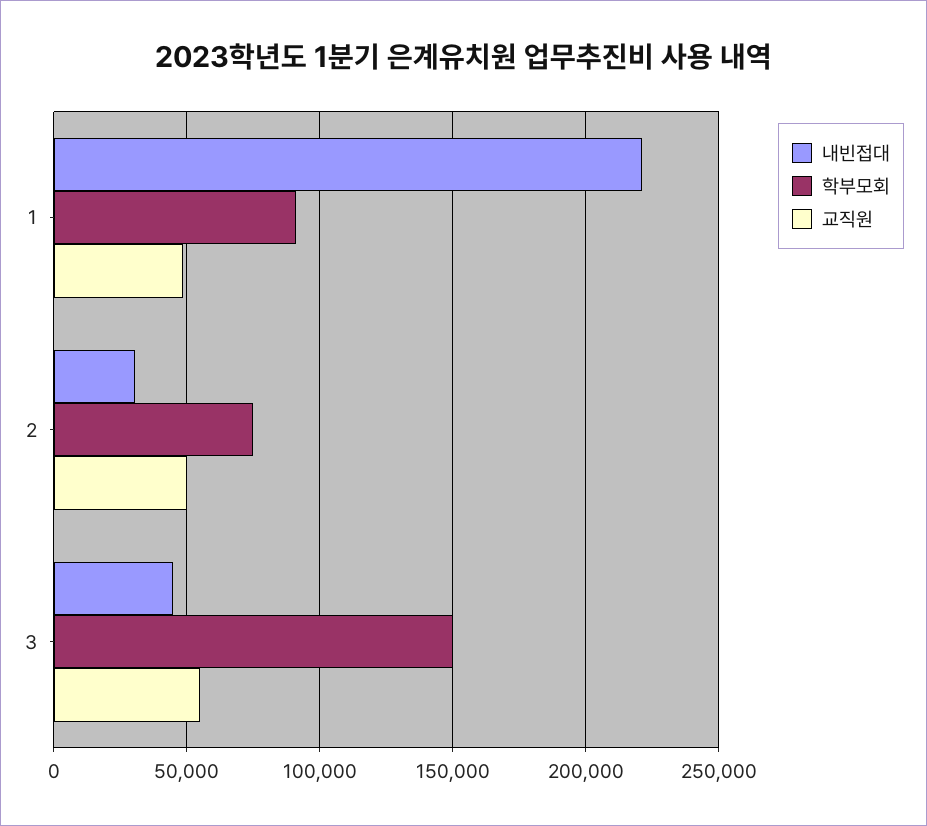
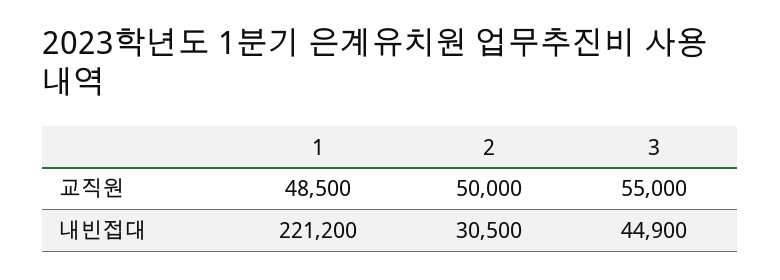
  {
    "내빈접대": {
      "1": 221200,
      "2": 30500,
      "3": 44900
    },
-   "학부모회": {
-     "1": 90000,
-     "2": 75000,
-     "3": 150000
-   },
    "교직원": {
      "1": 48500,
      "2": 50000,
      "3": 55000
    }
  }

